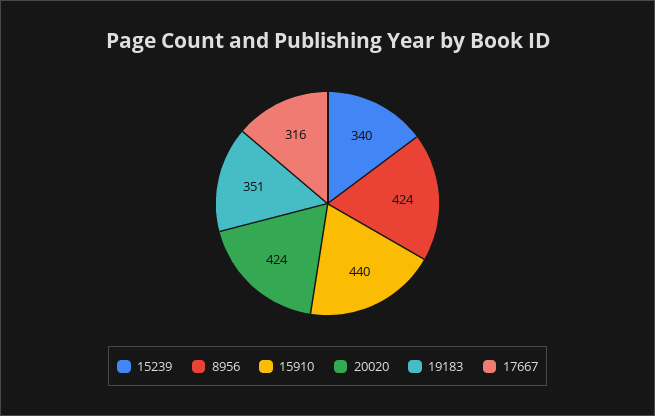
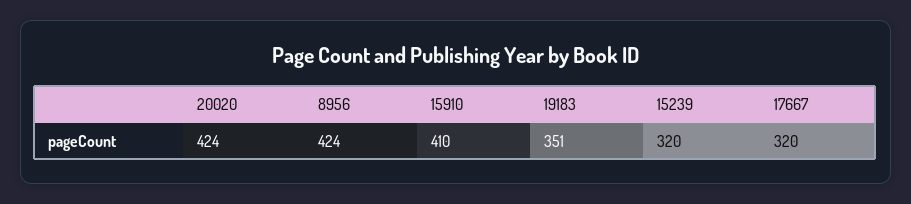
  {
-   "15239": 340,
+   "15239": 320,
    "8956": 424,
-   "15910": 440,
+   "15910": 410,
    "20020": 424,
    "19183": 351,
-   "17667": 316
+   "17667": 320
  }

